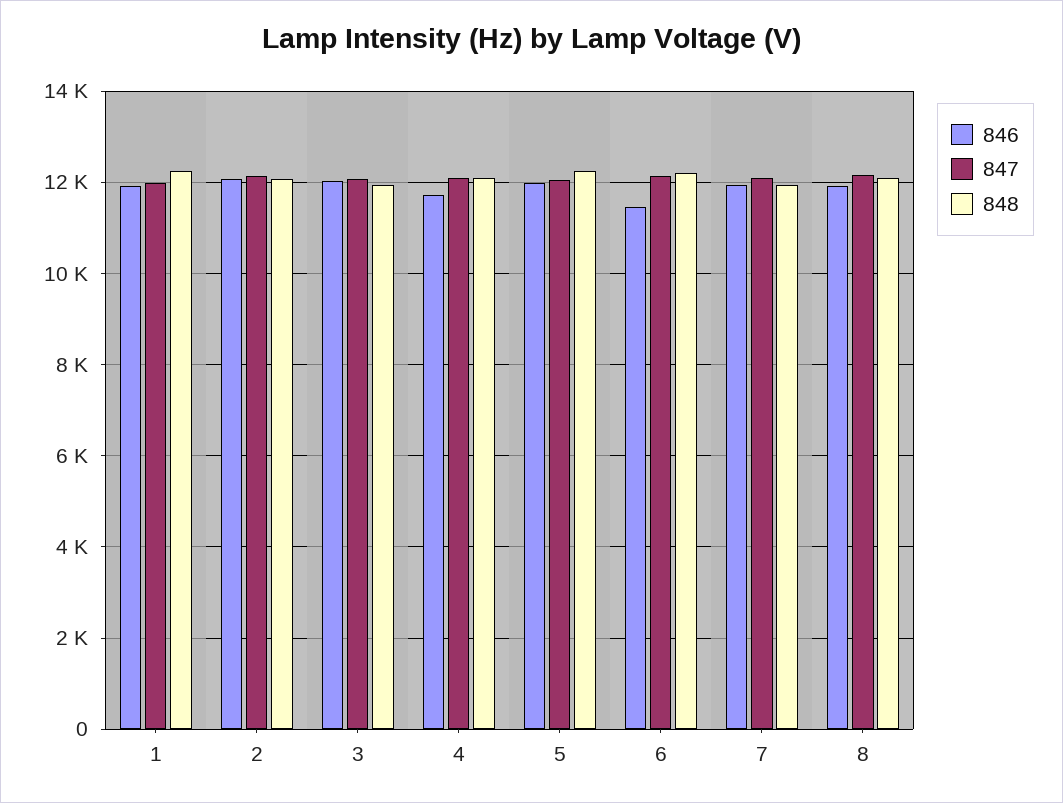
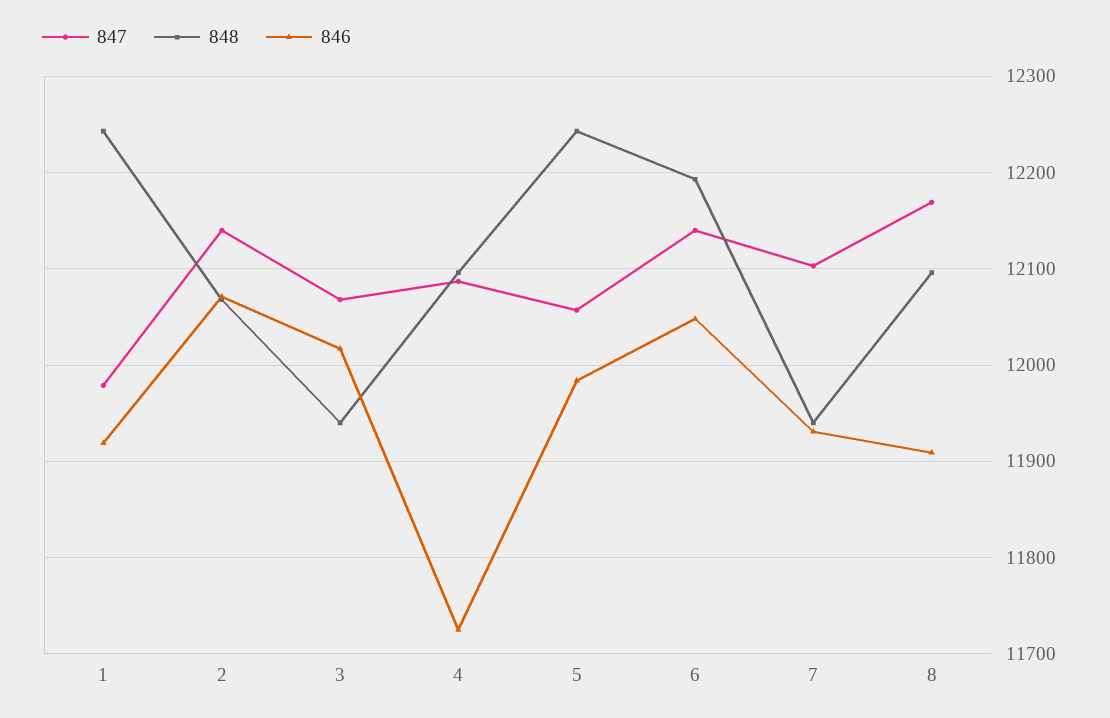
  {
    "846": {
      "1": 11920,
      "2": 12070,
      "3": 12020,
      "4": 11730,
      "5": 11980,
-     "6": 11400,
+     "6": 12050,
      "7": 11930,
      "8": 11910
    },
    "847": {
      "1": 11980,
      "2": 12140,
      "3": 12070,
      "4": 12090,
      "5": 12060,
      "6": 12140,
      "7": 12100,
      "8": 12170
    },
    "848": {
      "1": 12240,
      "2": 12070,
      "3": 11940,
      "4": 12100,
      "5": 12240,
      "6": 12190,
      "7": 11940,
      "8": 12100
    }
  }

